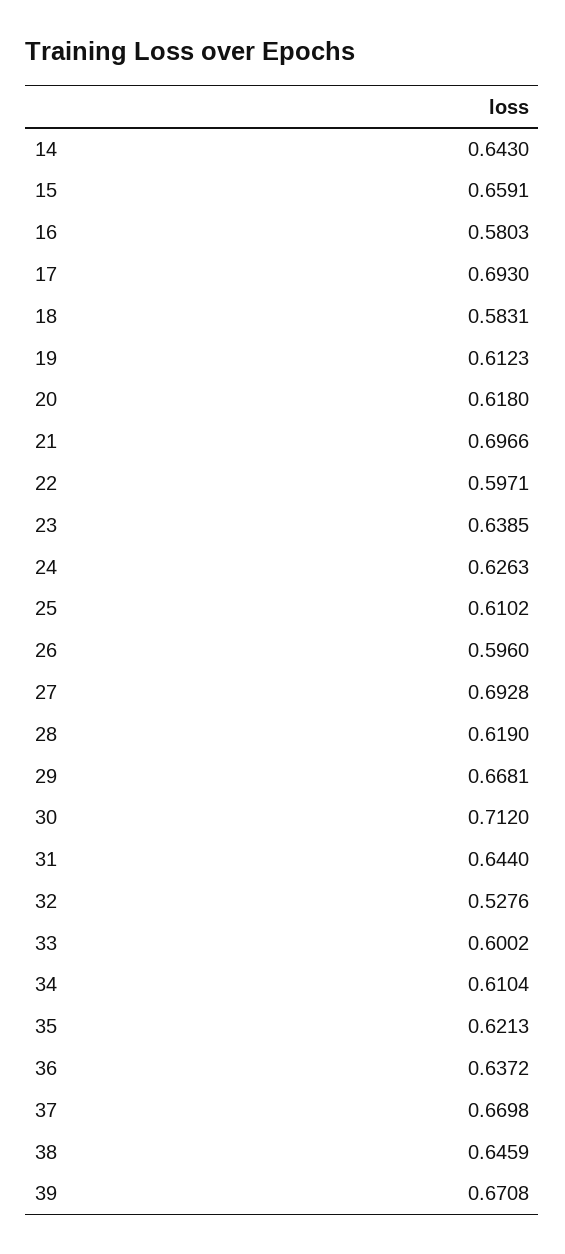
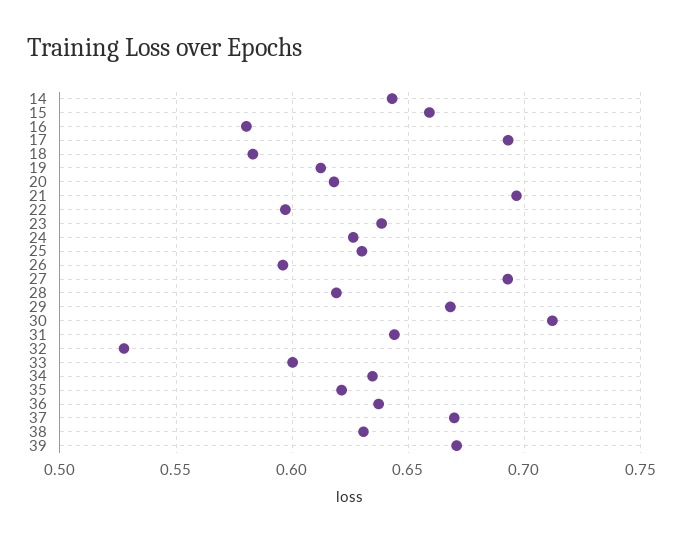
  {
    "14": 0.643,
    "15": 0.6591,
    "16": 0.5803,
    "17": 0.693,
    "18": 0.5831,
    "19": 0.6123,
    "20": 0.618,
    "21": 0.6966,
    "22": 0.5971,
    "23": 0.6385,
    "24": 0.6263,
-   "25": 0.6102,
+   "25": 0.63,
    "26": 0.596,
    "27": 0.6928,
    "28": 0.619,
    "29": 0.6681,
    "30": 0.712,
    "31": 0.644,
    "32": 0.5276,
    "33": 0.6002,
-   "34": 0.6104,
+   "34": 0.635,
    "35": 0.6213,
    "36": 0.6372,
    "37": 0.6698,
-   "38": 0.6459,
+   "38": 0.63,
    "39": 0.6708
  }

